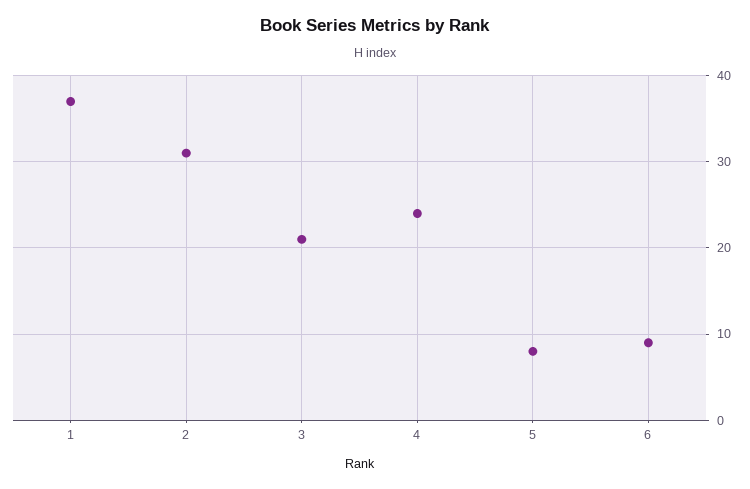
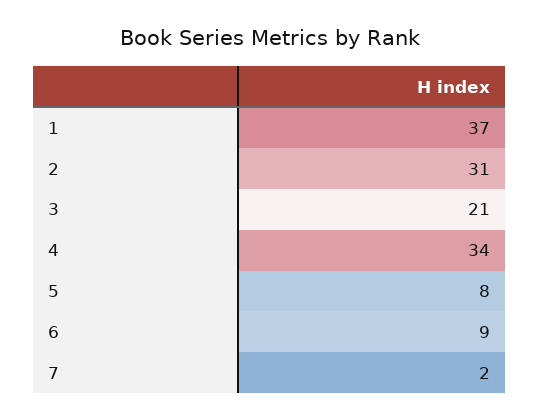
  {
    "1": 37,
    "2": 31,
    "3": 21,
-   "4": 24,
+   "4": 34,
    "5": 8,
-   "6": 9
+   "6": 9,
+   "7": 2
  }

